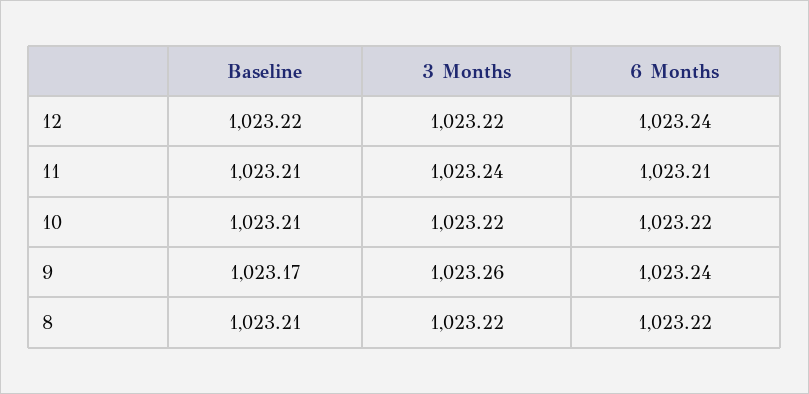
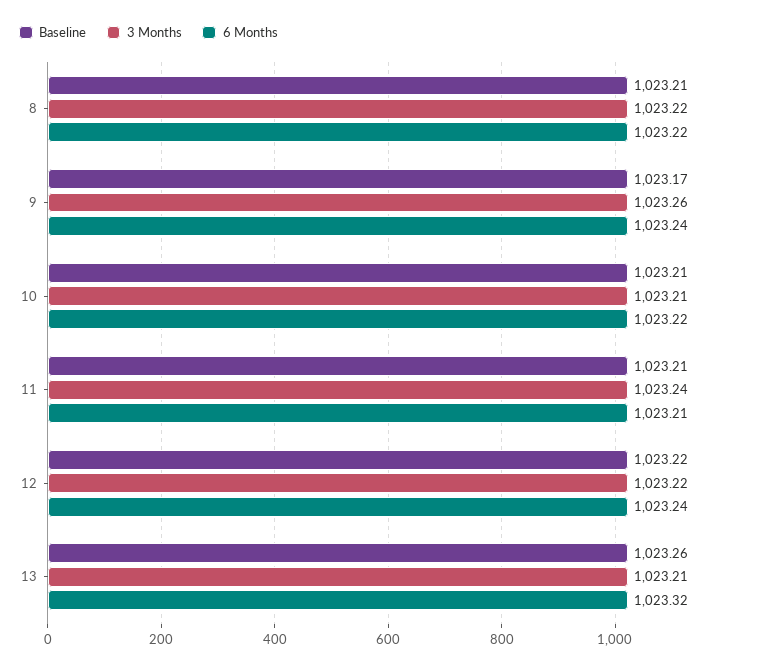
  {
    "Baseline": {
      "12": 1023.22,
      "11": 1023.21,
      "10": 1023.21,
      "9": 1023.17,
-     "8": 1023.21
+     "8": 1023.21,
+     "13": 1023.26
    },
    "3 Months": {
      "12": 1023.22,
      "11": 1023.24,
-     "10": 1023.22,
+     "10": 1023.21,
      "9": 1023.26,
-     "8": 1023.22
+     "8": 1023.22,
+     "13": 1023.21
    },
    "6 Months": {
      "12": 1023.24,
      "11": 1023.21,
      "10": 1023.22,
      "9": 1023.24,
-     "8": 1023.22
+     "8": 1023.22,
+     "13": 1023.32
    }
  }

